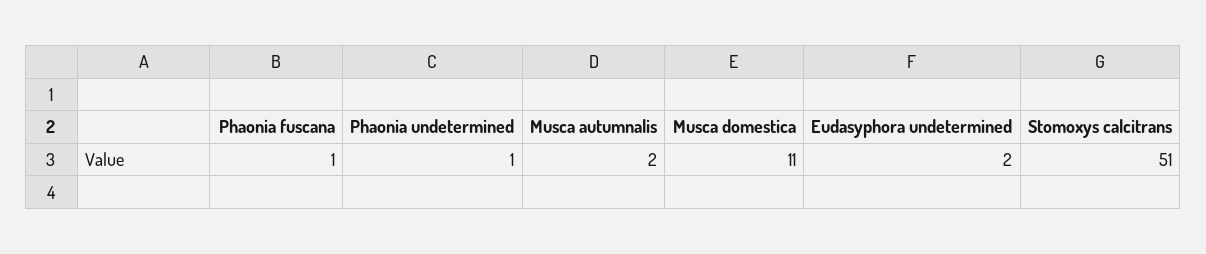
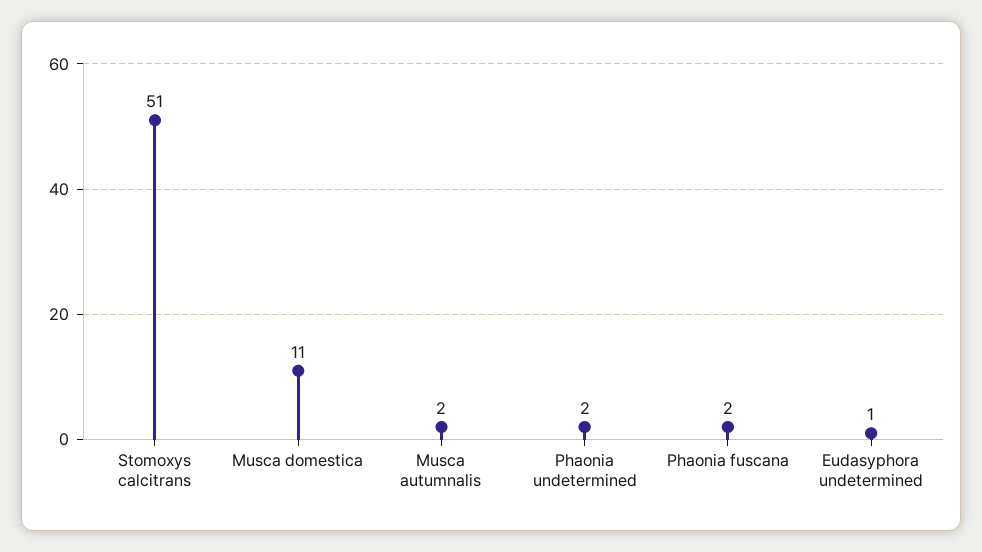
  {
-   "Phaonia fuscana": 1,
+   "Phaonia fuscana": 2,
-   "Phaonia undetermined": 1,
+   "Phaonia undetermined": 2,
    "Musca autumnalis": 2,
    "Musca domestica": 11,
-   "Eudasyphora undetermined": 2,
+   "Eudasyphora undetermined": 1,
    "Stomoxys calcitrans": 51
  }

